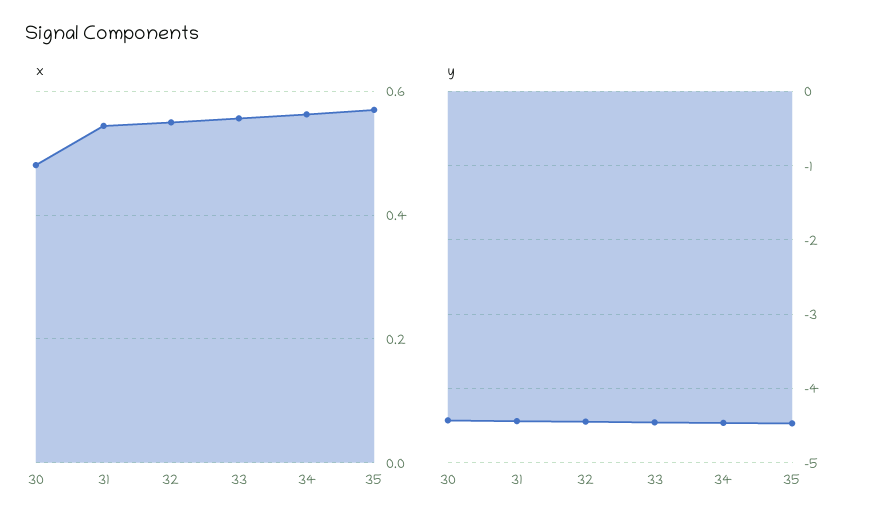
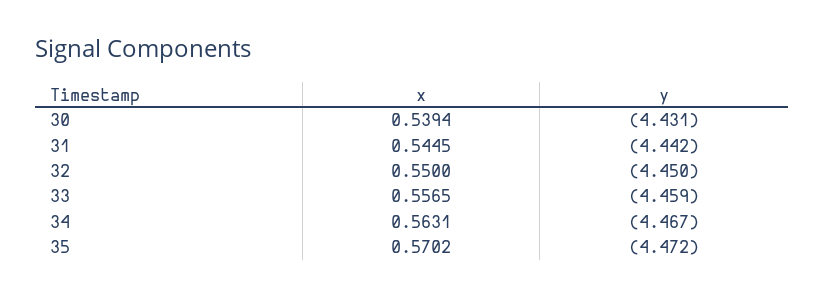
  {
    "x": {
-     "30": 0.48,
+     "30": 0.5394,
      "31": 0.5445,
      "32": 0.55,
      "33": 0.5565,
      "34": 0.5631,
      "35": 0.5702
    },
    "y": {
      "30": -4.431,
      "31": -4.442,
      "32": -4.45,
      "33": -4.459,
      "34": -4.467,
      "35": -4.472
    }
  }

